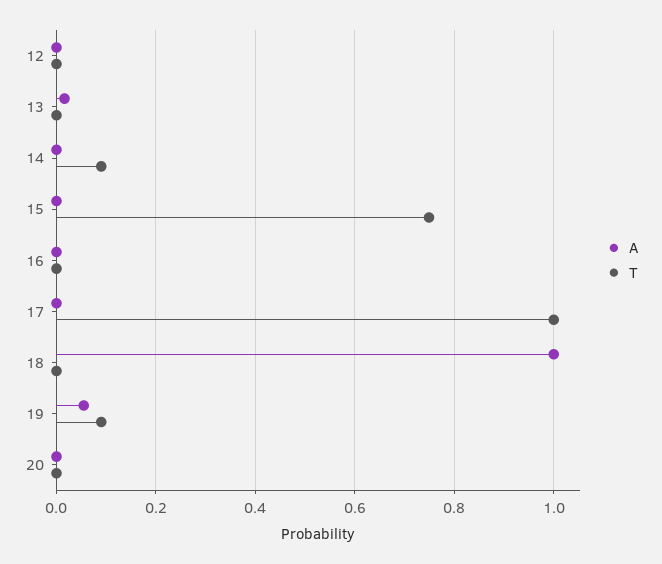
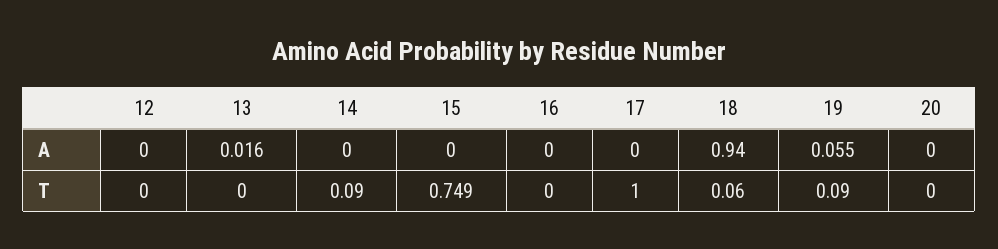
  {
    "A": {
      "12": 0,
      "13": 0.016,
      "14": 0,
      "15": 0,
      "16": 0,
      "17": 0,
-     "18": 1,
+     "18": 0.94,
      "19": 0.055,
      "20": 0
    },
    "T": {
      "12": 0,
      "13": 0,
      "14": 0.09,
      "15": 0.749,
      "16": 0,
      "17": 1,
-     "18": 0,
+     "18": 0.06,
      "19": 0.09,
      "20": 0
    }
  }

